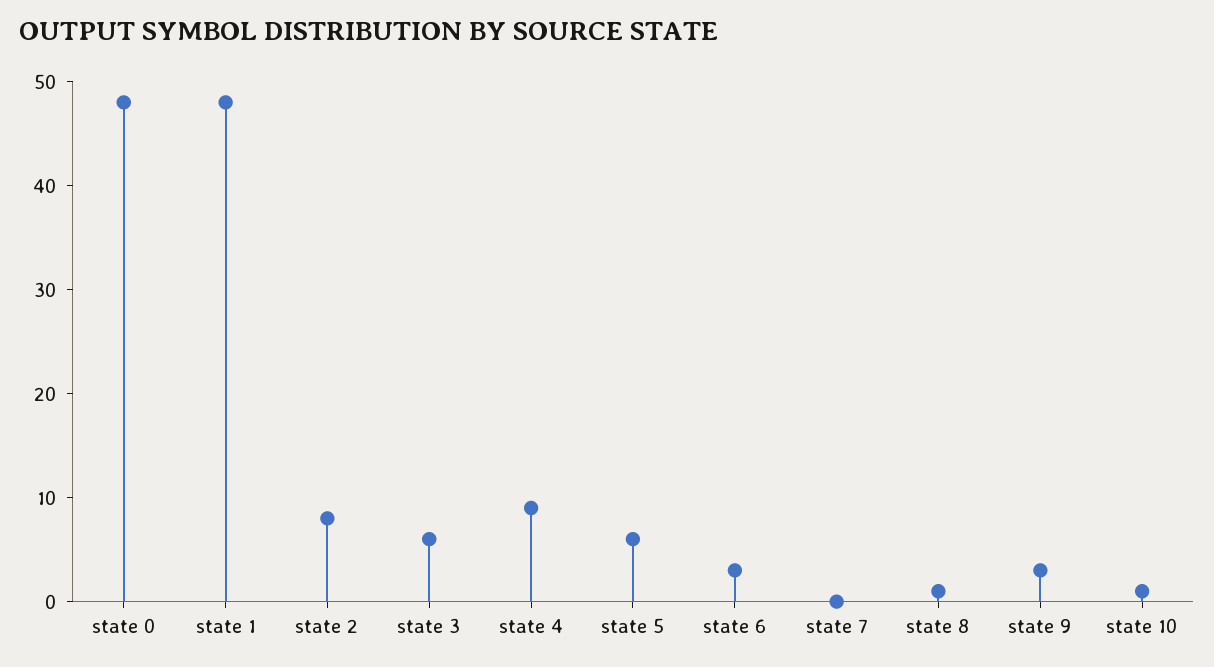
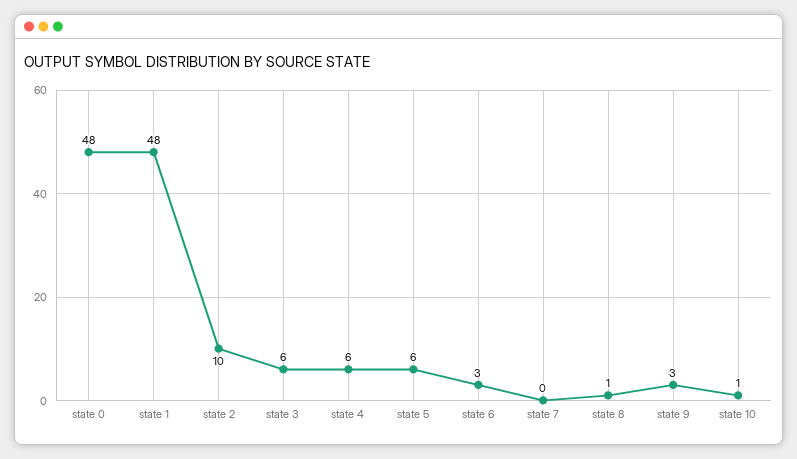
  {
    "state 0": 48,
    "state 1": 48,
-   "state 2": 8,
+   "state 2": 10,
    "state 3": 6,
-   "state 4": 9,
+   "state 4": 6,
    "state 5": 6,
    "state 6": 3,
    "state 7": 0,
    "state 8": 1,
    "state 9": 3,
    "state 10": 1
  }

